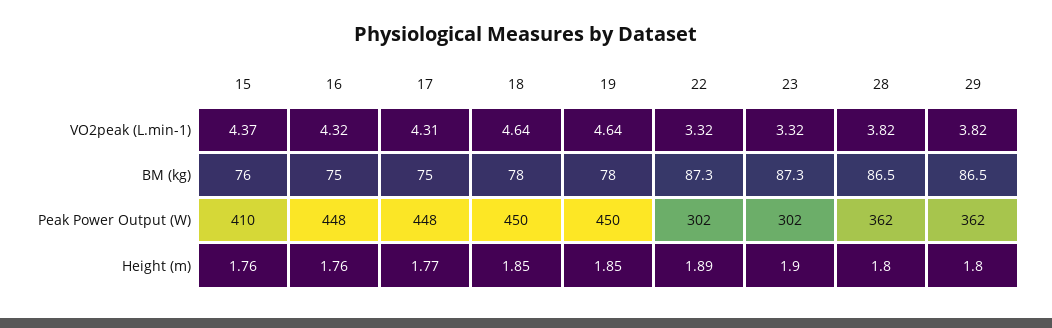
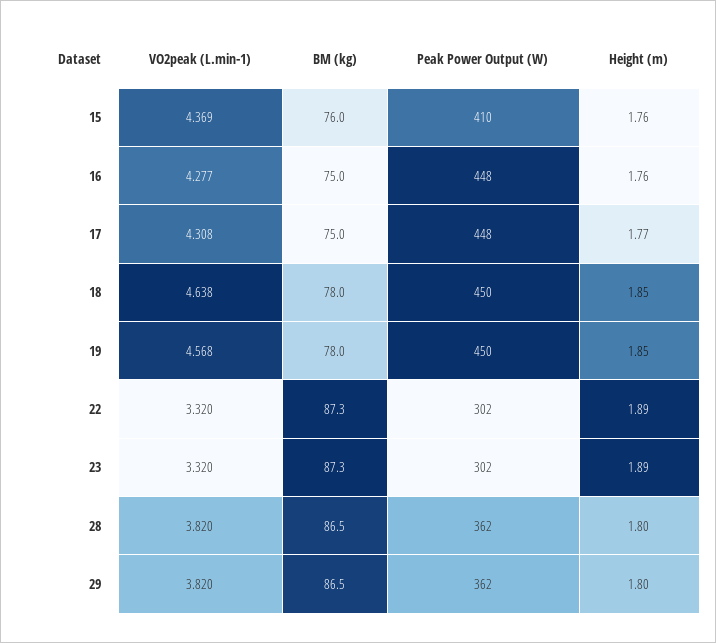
  {
    "15": {
      "VO2peak (L.min-1)": 4.369,
      "BM (kg)": 76,
      "Peak Power Output (W)": 410,
      "Height (m)": 1.76
    },
    "16": {
-     "VO2peak (L.min-1)": 4.32,
+     "VO2peak (L.min-1)": 4.277,
      "BM (kg)": 75,
      "Peak Power Output (W)": 448,
      "Height (m)": 1.76
    },
    "17": {
      "VO2peak (L.min-1)": 4.308,
      "BM (kg)": 75,
      "Peak Power Output (W)": 448,
      "Height (m)": 1.77
    },
    "18": {
      "VO2peak (L.min-1)": 4.638,
      "BM (kg)": 78,
      "Peak Power Output (W)": 450,
      "Height (m)": 1.85
    },
    "19": {
-     "VO2peak (L.min-1)": 4.64,
+     "VO2peak (L.min-1)": 4.568,
      "BM (kg)": 78,
      "Peak Power Output (W)": 450,
      "Height (m)": 1.85
    },
    "22": {
      "VO2peak (L.min-1)": 3.32,
      "BM (kg)": 87.3,
      "Peak Power Output (W)": 302,
      "Height (m)": 1.89
    },
    "23": {
      "VO2peak (L.min-1)": 3.32,
      "BM (kg)": 87.3,
      "Peak Power Output (W)": 302,
-     "Height (m)": 1.9
+     "Height (m)": 1.89
    },
    "28": {
      "VO2peak (L.min-1)": 3.82,
      "BM (kg)": 86.5,
      "Peak Power Output (W)": 362,
      "Height (m)": 1.8
    },
    "29": {
      "VO2peak (L.min-1)": 3.82,
      "BM (kg)": 86.5,
      "Peak Power Output (W)": 362,
      "Height (m)": 1.8
    }
  }

